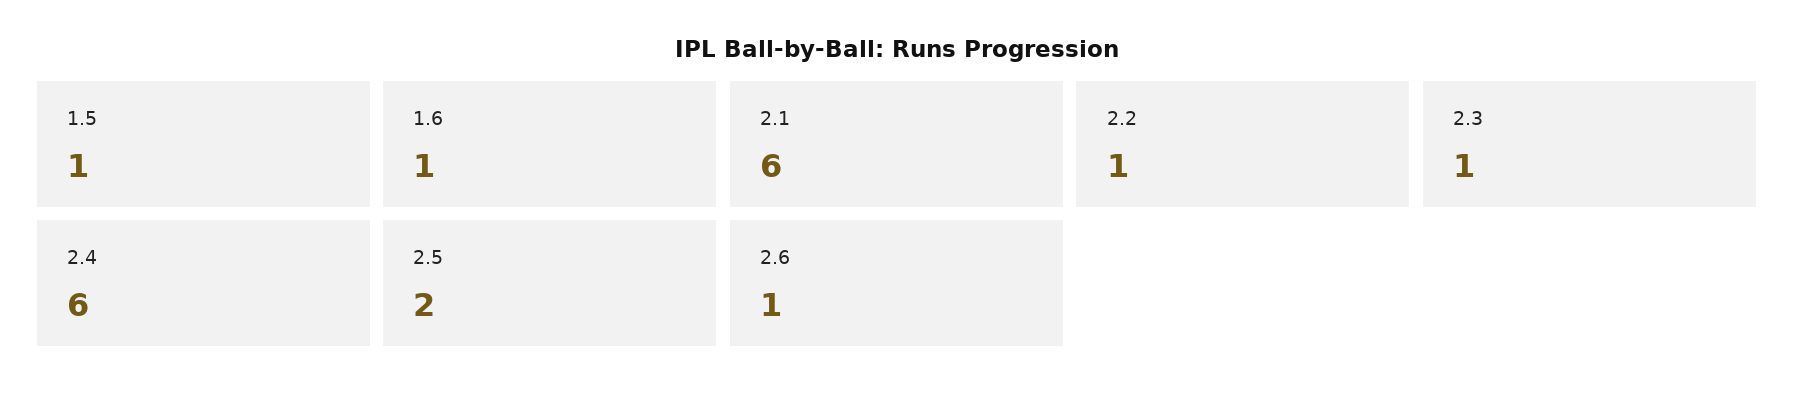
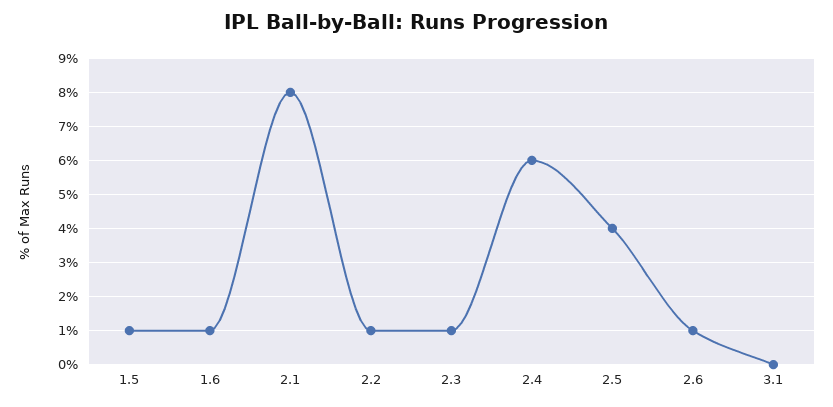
  {
    "1.5": 1,
    "1.6": 1,
-   "2.1": 6,
+   "2.1": 8,
    "2.2": 1,
    "2.3": 1,
    "2.4": 6,
-   "2.5": 2,
+   "2.5": 4,
-   "2.6": 1
+   "2.6": 1,
+   "3.1": 0
  }

